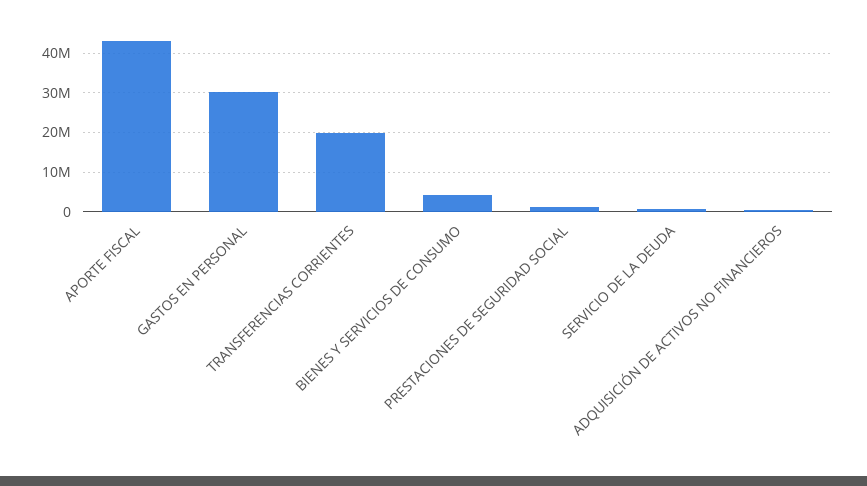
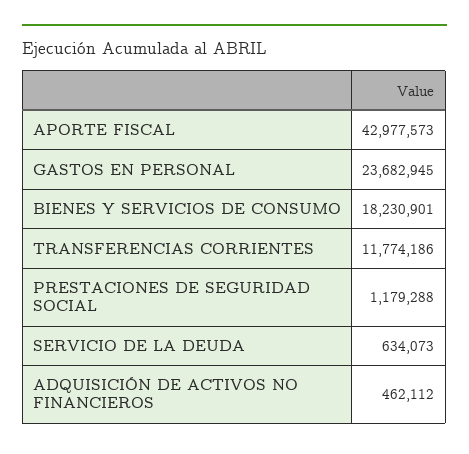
  {
    "APORTE FISCAL": 42977573,
-   "GASTOS EN PERSONAL": 30000000,
+   "GASTOS EN PERSONAL": 23682945,
-   "TRANSFERENCIAS CORRIENTES": 20000000,
+   "TRANSFERENCIAS CORRIENTES": 11774186,
-   "BIENES Y SERVICIOS DE CONSUMO": 4000000,
+   "BIENES Y SERVICIOS DE CONSUMO": 18230901,
    "PRESTACIONES DE SEGURIDAD SOCIAL": 1179288,
    "SERVICIO DE LA DEUDA": 634073,
    "ADQUISICIÓN DE ACTIVOS NO FINANCIEROS": 462112
  }

